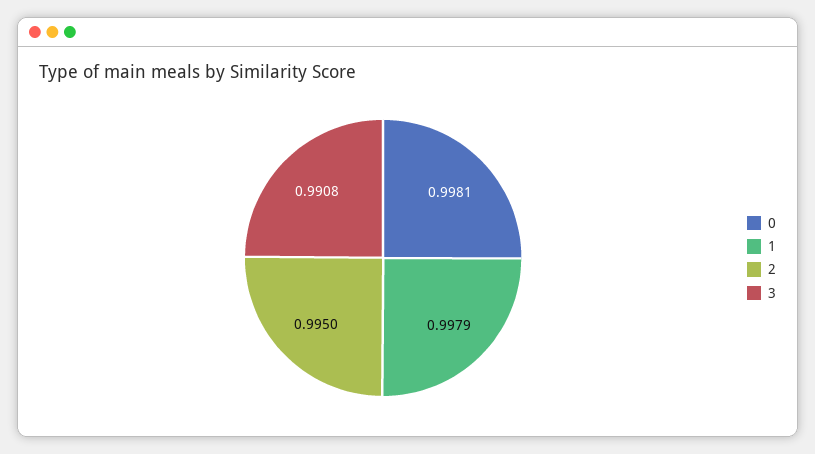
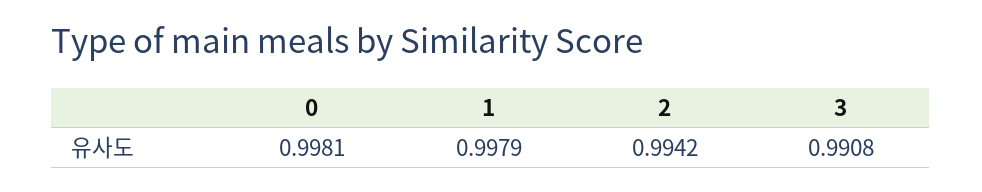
  {
    "0": 0.9981,
    "1": 0.9979,
-   "2": 0.995,
+   "2": 0.9942,
    "3": 0.9908
  }

